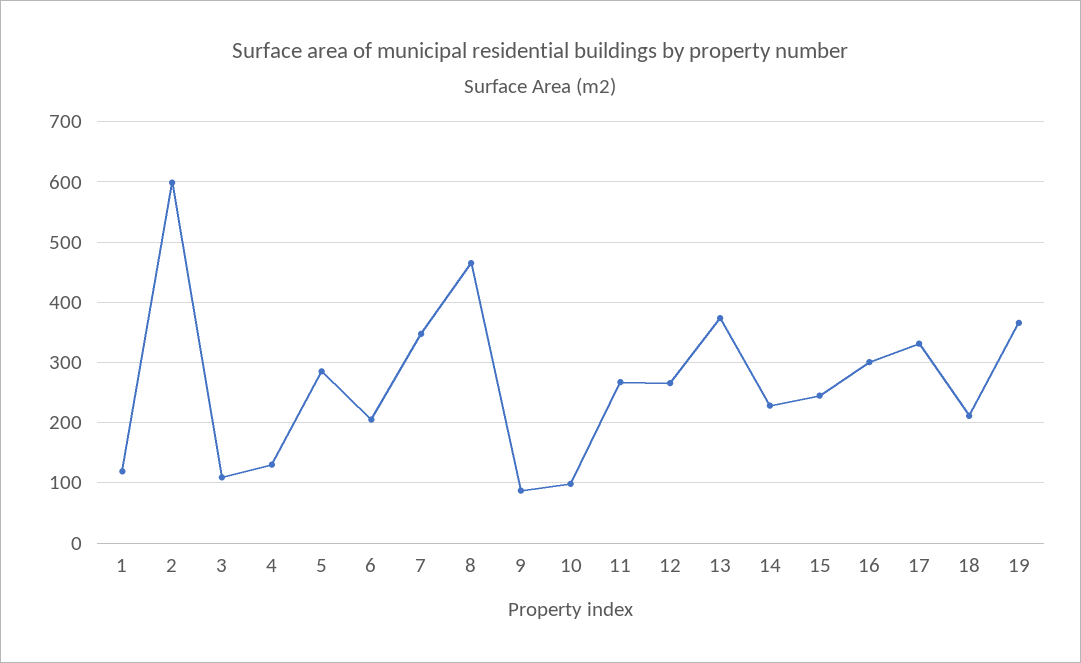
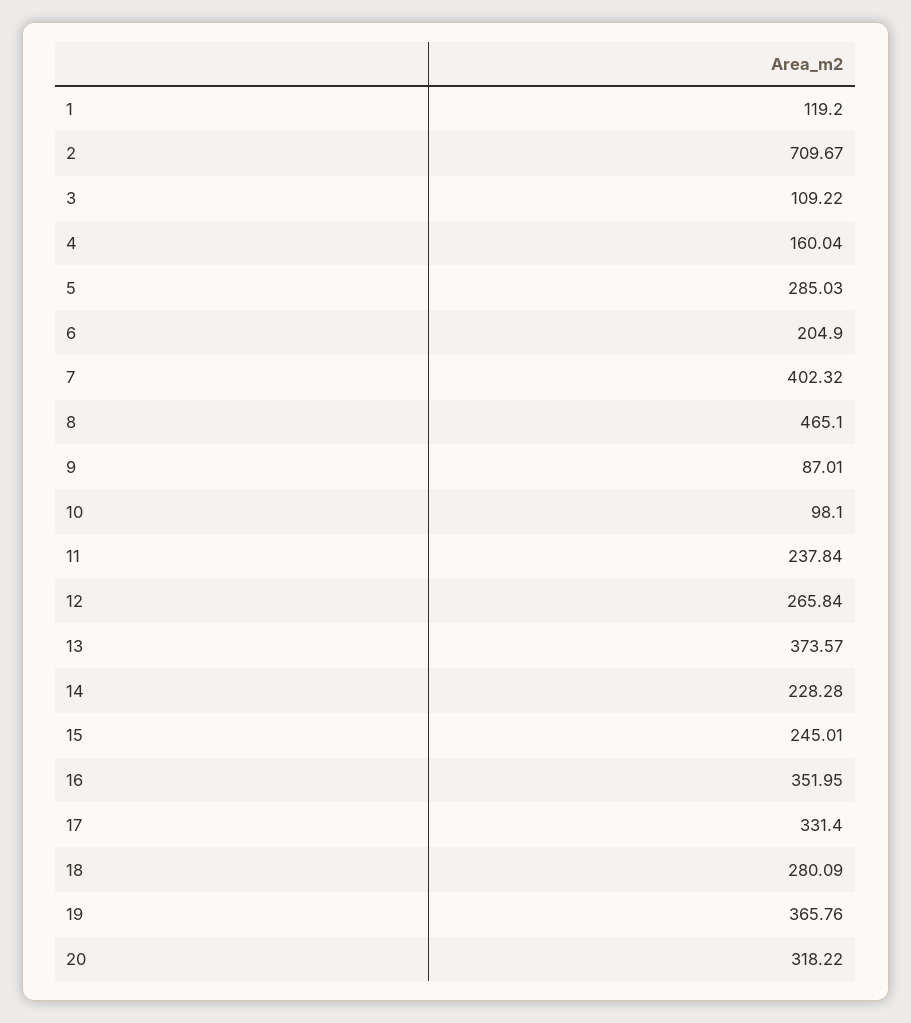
  {
    "1": 119.2,
-   "2": 600,
+   "2": 709.67,
    "3": 109.22,
-   "4": 130,
+   "4": 160.04,
    "5": 285.03,
    "6": 204.9,
-   "7": 350,
+   "7": 402.32,
    "8": 465.1,
    "9": 87.01,
    "10": 98.1,
-   "11": 270,
+   "11": 237.84,
    "12": 265.84,
    "13": 373.57,
    "14": 228.28,
    "15": 245.01,
-   "16": 300,
+   "16": 351.95,
    "17": 331.4,
-   "18": 210,
+   "18": 280.09,
-   "19": 365.76
+   "19": 365.76,
+   "20": 318.22
  }

